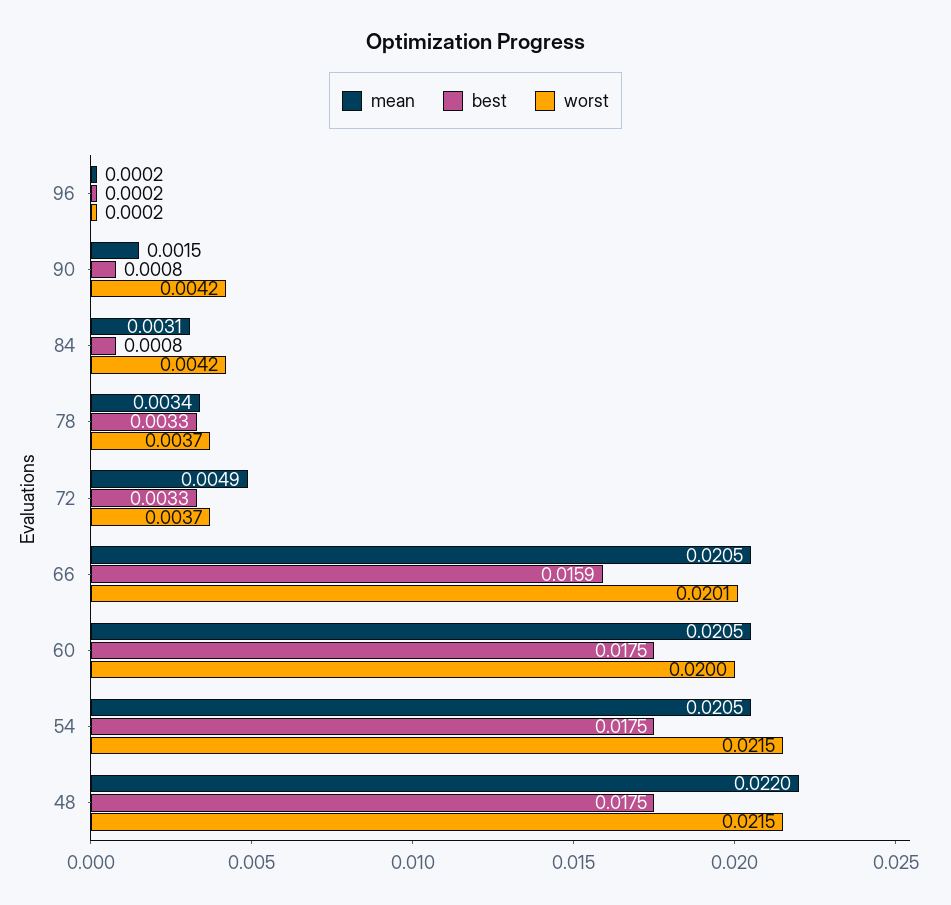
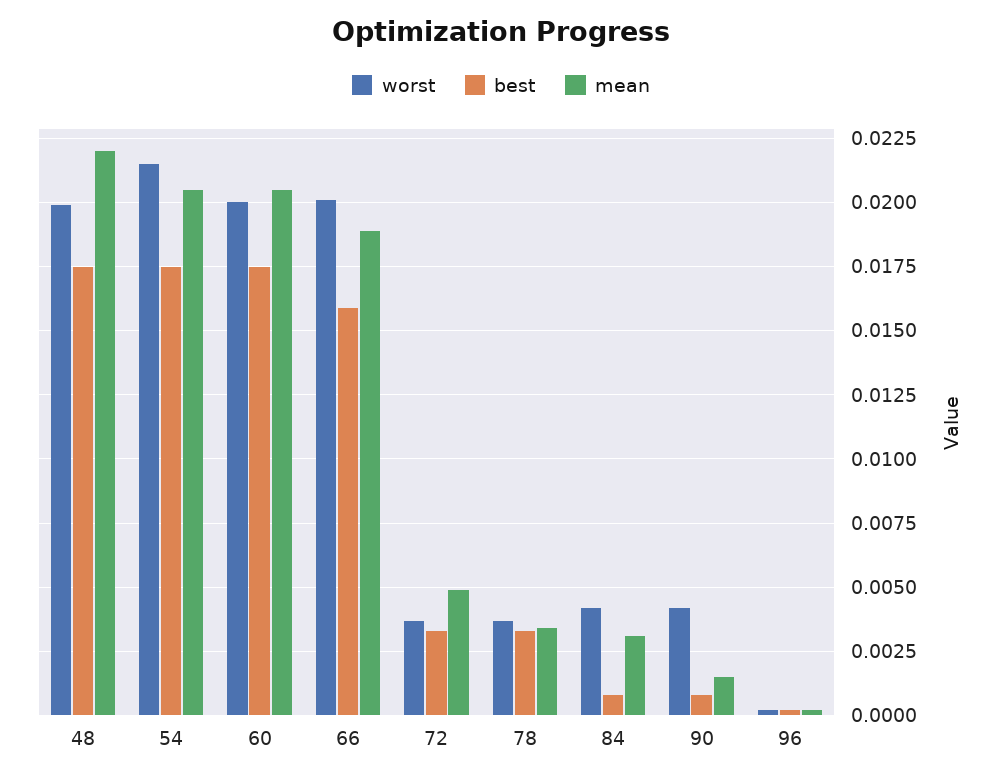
  {
    "mean": {
      "96": 0.0002,
      "90": 0.0015,
      "84": 0.0031,
      "78": 0.0034,
      "72": 0.0049,
-     "66": 0.0205,
+     "66": 0.019,
      "60": 0.0205,
      "54": 0.0205,
      "48": 0.022
    },
    "best": {
      "96": 0.0002,
      "90": 0.0008,
      "84": 0.0008,
      "78": 0.0033,
      "72": 0.0033,
      "66": 0.0159,
      "60": 0.0175,
      "54": 0.0175,
      "48": 0.0175
    },
    "worst": {
      "96": 0.0002,
      "90": 0.0042,
      "84": 0.0042,
      "78": 0.0037,
      "72": 0.0037,
      "66": 0.0201,
      "60": 0.02,
      "54": 0.0215,
-     "48": 0.0215
+     "48": 0.02
    }
  }

